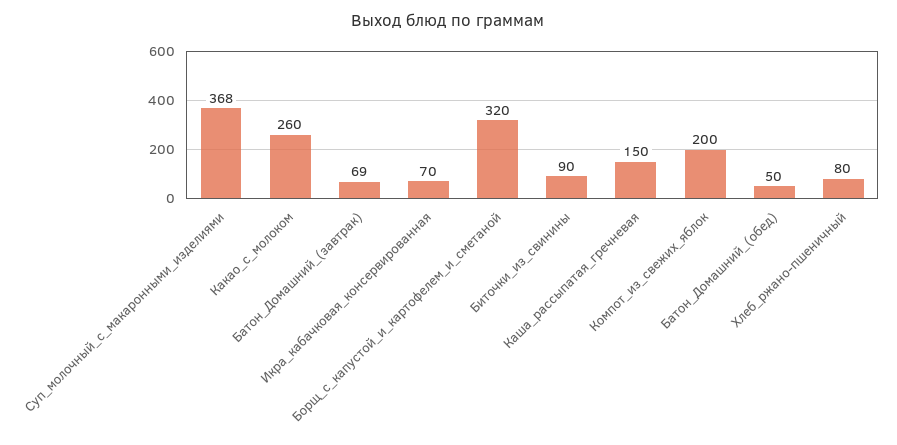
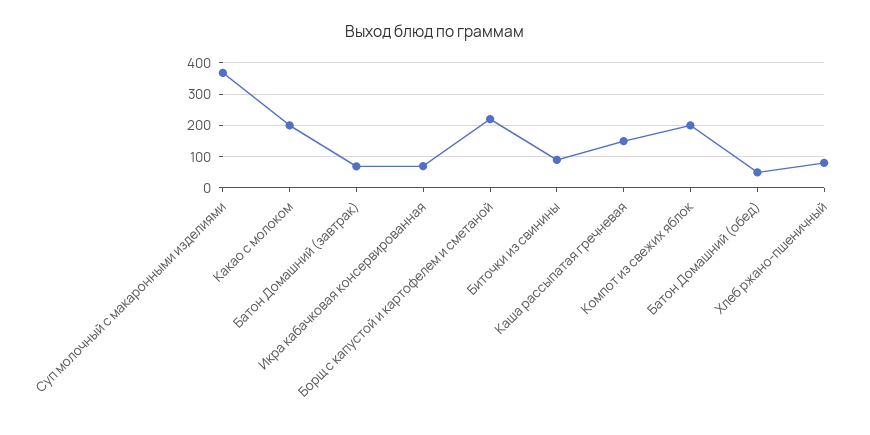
  {
    "Суп_молочный_с_макаронными_изделиями": 368,
-   "Какао_с_молоком": 260,
+   "Какао_с_молоком": 200,
    "Батон_Домашний_(завтрак)": 69,
    "Икра_кабачковая_консервированная": 70,
-   "Борщ_с_капустой_и_картофелем_и_сметаной": 320,
+   "Борщ_с_капустой_и_картофелем_и_сметаной": 220,
    "Биточки_из_свинины": 90,
    "Каша_рассыпатая_гречневая": 150,
    "Компот_из_свежих_яблок": 200,
    "Батон_Домашний_(обед)": 50,
    "Хлеб_ржано-пшеничный": 80
  }

